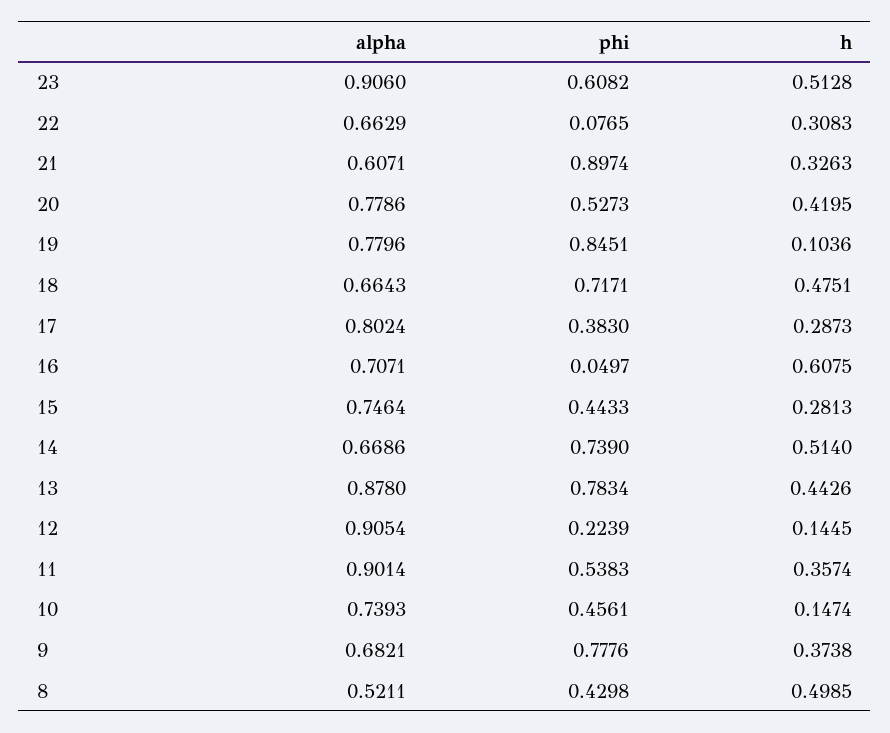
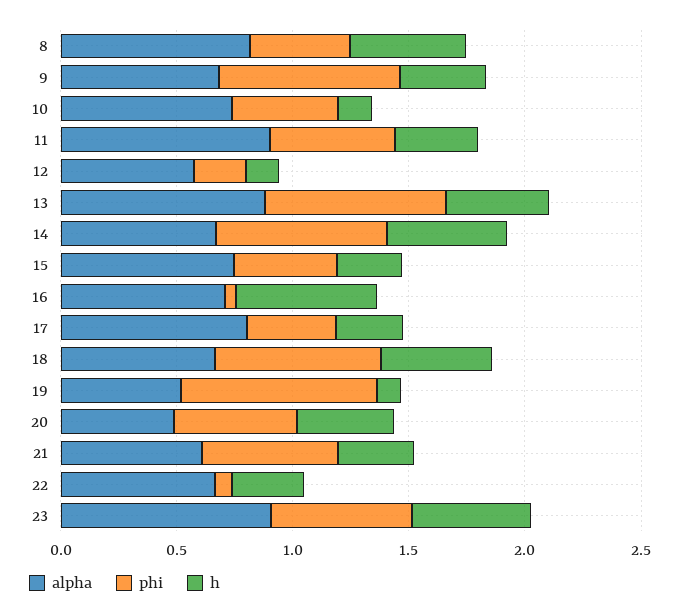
  {
    "alpha": {
      "23": 0.906,
      "22": 0.6629,
      "21": 0.6071,
-     "20": 0.7786,
+     "20": 0.5,
-     "19": 0.7796,
+     "19": 0.5,
      "18": 0.6643,
      "17": 0.8024,
      "16": 0.7071,
      "15": 0.7464,
      "14": 0.6686,
      "13": 0.878,
-     "12": 0.9054,
+     "12": 0.6,
      "11": 0.9014,
      "10": 0.7393,
      "9": 0.6821,
-     "8": 0.5211
+     "8": 0.8
    },
    "phi": {
      "23": 0.6082,
      "22": 0.0765,
-     "21": 0.8974,
+     "21": 0.6,
      "20": 0.5273,
      "19": 0.8451,
      "18": 0.7171,
      "17": 0.383,
      "16": 0.0497,
      "15": 0.4433,
      "14": 0.739,
      "13": 0.7834,
      "12": 0.2239,
      "11": 0.5383,
      "10": 0.4561,
      "9": 0.7776,
      "8": 0.4298
    },
    "h": {
      "23": 0.5128,
      "22": 0.3083,
      "21": 0.3263,
      "20": 0.4195,
      "19": 0.1036,
      "18": 0.4751,
      "17": 0.2873,
      "16": 0.6075,
      "15": 0.2813,
      "14": 0.514,
      "13": 0.4426,
      "12": 0.1445,
      "11": 0.3574,
      "10": 0.1474,
      "9": 0.3738,
      "8": 0.4985
    }
  }

